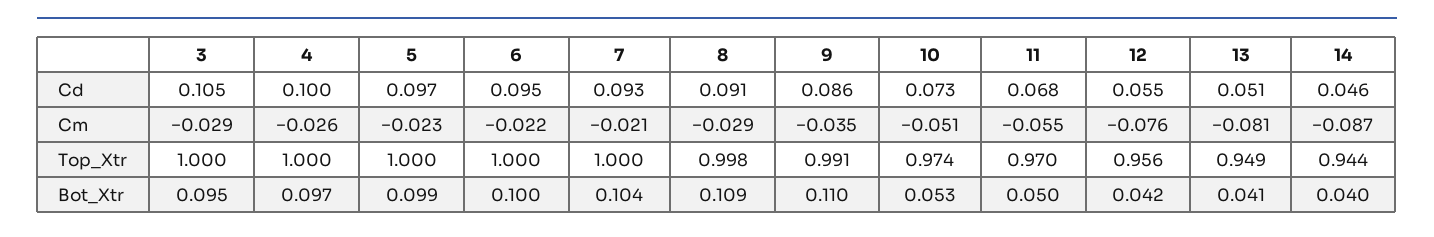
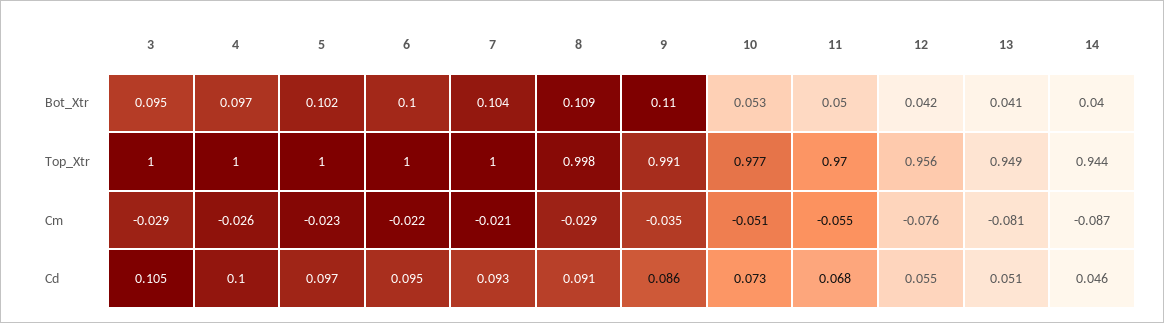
  {
    "3": {
      "Cd": 0.105,
      "Cm": -0.029,
      "Top_Xtr": 1,
      "Bot_Xtr": 0.095
    },
    "4": {
      "Cd": 0.1,
      "Cm": -0.026,
      "Top_Xtr": 1,
      "Bot_Xtr": 0.097
    },
    "5": {
      "Cd": 0.097,
      "Cm": -0.023,
      "Top_Xtr": 1,
-     "Bot_Xtr": 0.099
+     "Bot_Xtr": 0.102
    },
    "6": {
      "Cd": 0.095,
      "Cm": -0.022,
      "Top_Xtr": 1,
      "Bot_Xtr": 0.1
    },
    "7": {
      "Cd": 0.093,
      "Cm": -0.021,
      "Top_Xtr": 1,
      "Bot_Xtr": 0.104
    },
    "8": {
      "Cd": 0.091,
      "Cm": -0.029,
      "Top_Xtr": 0.998,
      "Bot_Xtr": 0.109
    },
    "9": {
      "Cd": 0.086,
      "Cm": -0.035,
      "Top_Xtr": 0.991,
      "Bot_Xtr": 0.11
    },
    "10": {
      "Cd": 0.073,
      "Cm": -0.051,
-     "Top_Xtr": 0.974,
+     "Top_Xtr": 0.977,
      "Bot_Xtr": 0.053
    },
    "11": {
      "Cd": 0.068,
      "Cm": -0.055,
      "Top_Xtr": 0.97,
      "Bot_Xtr": 0.05
    },
    "12": {
      "Cd": 0.055,
      "Cm": -0.076,
      "Top_Xtr": 0.956,
      "Bot_Xtr": 0.042
    },
    "13": {
      "Cd": 0.051,
      "Cm": -0.081,
      "Top_Xtr": 0.949,
      "Bot_Xtr": 0.041
    },
    "14": {
      "Cd": 0.046,
      "Cm": -0.087,
      "Top_Xtr": 0.944,
      "Bot_Xtr": 0.04
    }
  }

